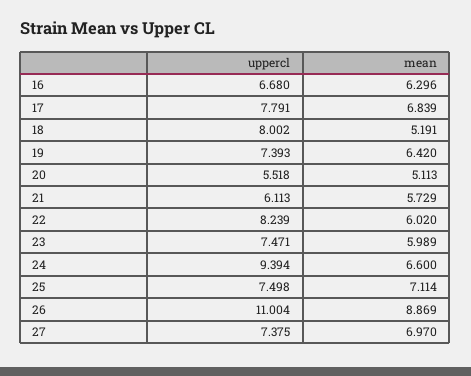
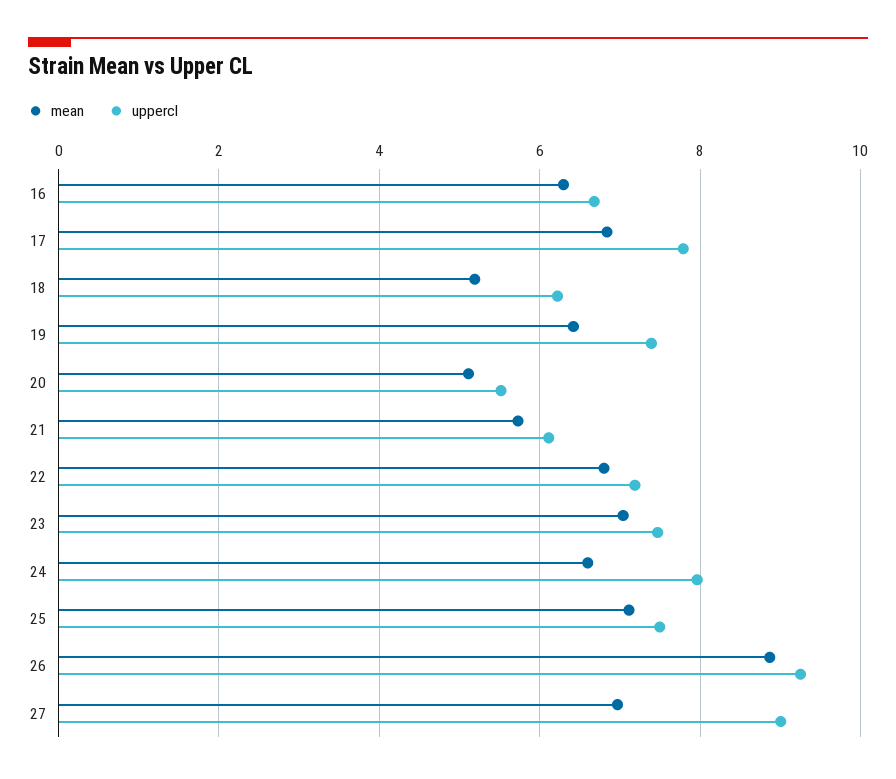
  {
    "uppercl": {
      "16": 6.68,
      "17": 7.791,
-     "18": 8.002,
+     "18": 6.2,
      "19": 7.393,
      "20": 5.518,
      "21": 6.113,
-     "22": 8.239,
+     "22": 7.2,
      "23": 7.471,
-     "24": 9.394,
+     "24": 8,
      "25": 7.498,
-     "26": 11.004,
+     "26": 9.2,
-     "27": 7.375
+     "27": 9
    },
    "mean": {
      "16": 6.296,
      "17": 6.839,
      "18": 5.191,
      "19": 6.42,
      "20": 5.113,
      "21": 5.729,
-     "22": 6.02,
+     "22": 6.8,
-     "23": 5.989,
+     "23": 7,
      "24": 6.6,
      "25": 7.114,
      "26": 8.869,
      "27": 6.97
    }
  }

